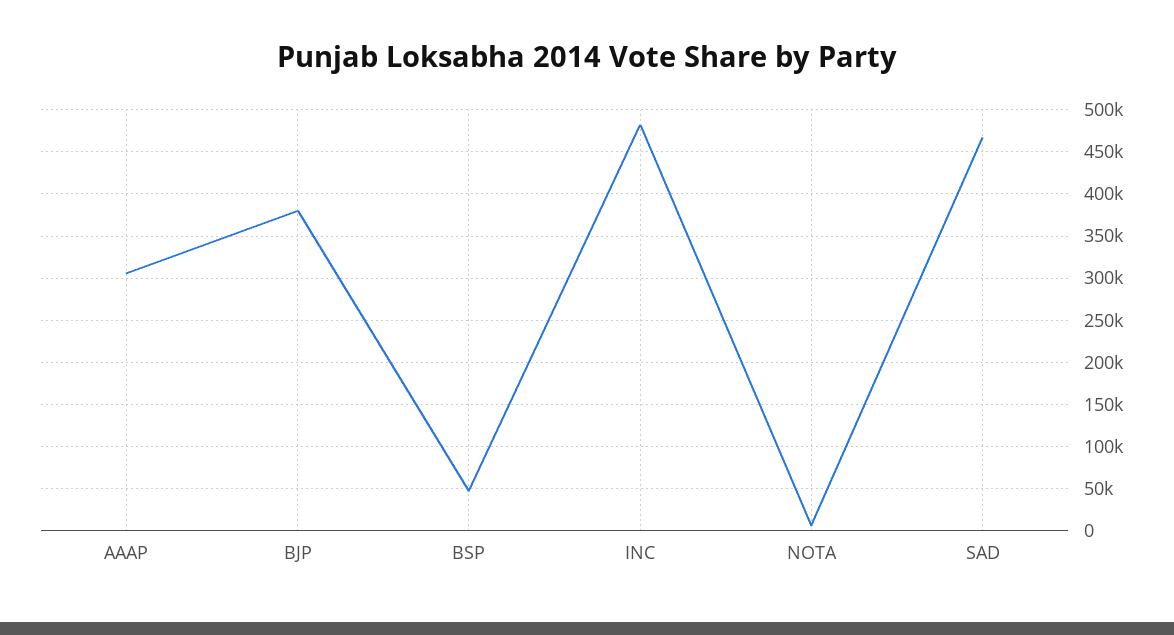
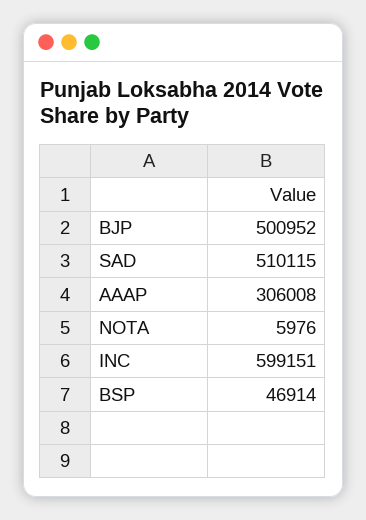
  {
    "AAAP": 306008,
-   "BJP": 380000,
+   "BJP": 500952,
    "BSP": 46914,
-   "INC": 480000,
+   "INC": 599151,
    "NOTA": 5976,
-   "SAD": 470000
+   "SAD": 510115
  }

